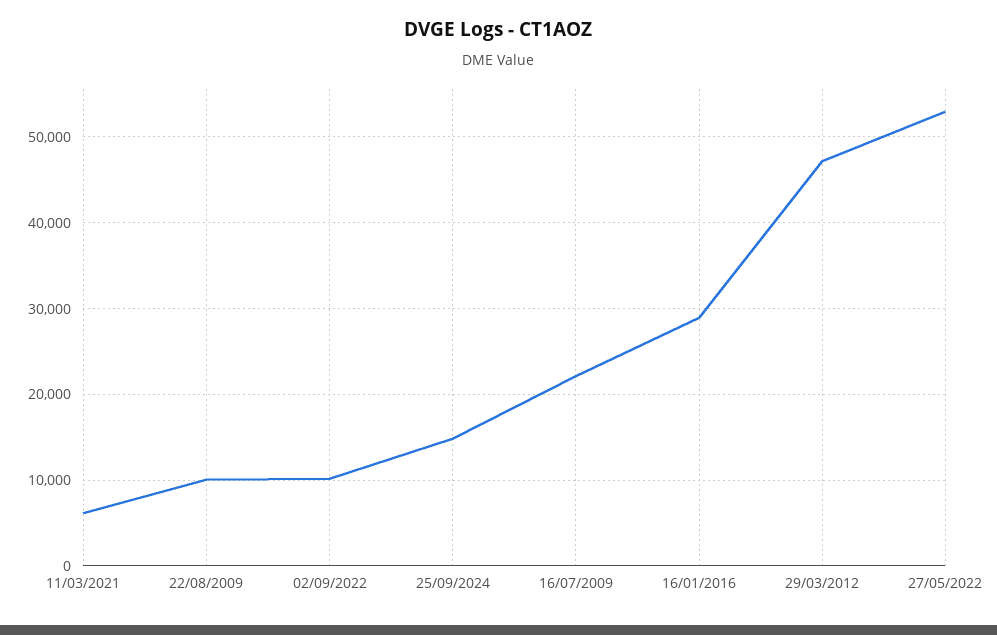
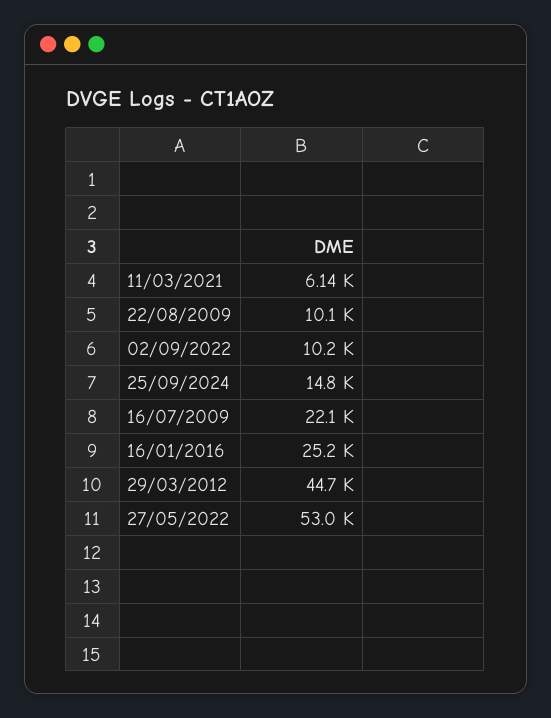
  {
    "11/03/2021": 6140,
    "22/08/2009": 10100,
    "02/09/2022": 10200,
    "25/09/2024": 14800,
    "16/07/2009": 22100,
-   "16/01/2016": 29000,
+   "16/01/2016": 25200,
-   "29/03/2012": 47000,
+   "29/03/2012": 44700,
    "27/05/2022": 53000
  }

